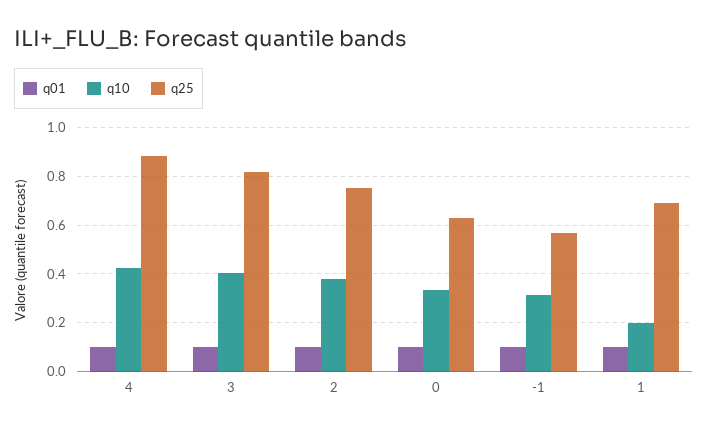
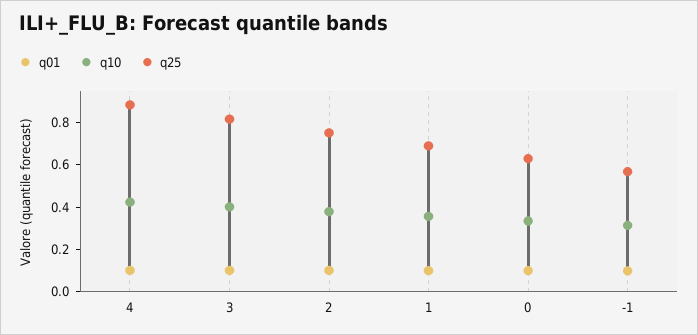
  {
    "q01": {
      "4": 0.1,
      "3": 0.1,
      "2": 0.1,
      "0": 0.1,
      "-1": 0.1,
      "1": 0.1
    },
    "q10": {
      "4": 0.425,
      "3": 0.4,
      "2": 0.375,
      "0": 0.325,
      "-1": 0.325,
-     "1": 0.2
+     "1": 0.35
    },
    "q25": {
      "4": 0.875,
      "3": 0.825,
      "2": 0.75,
      "0": 0.625,
      "-1": 0.575,
      "1": 0.7
    }
  }

